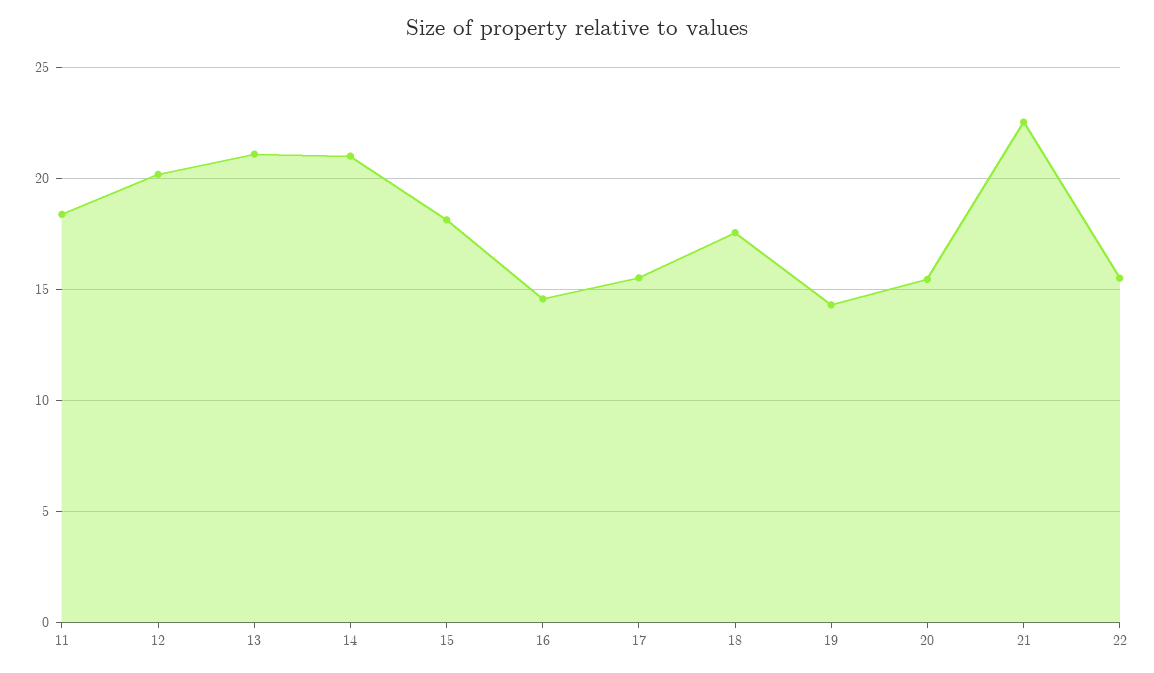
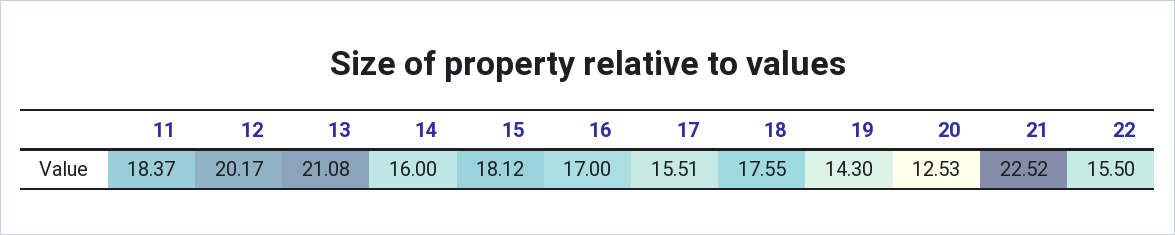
  {
    "11": 18.37,
    "12": 20.17,
    "13": 21.08,
-   "14": 21,
+   "14": 16,
    "15": 18.12,
-   "16": 14.5,
+   "16": 17,
    "17": 15.51,
    "18": 17.55,
    "19": 14.3,
-   "20": 15.5,
+   "20": 12.53,
    "21": 22.52,
    "22": 15.5
  }

